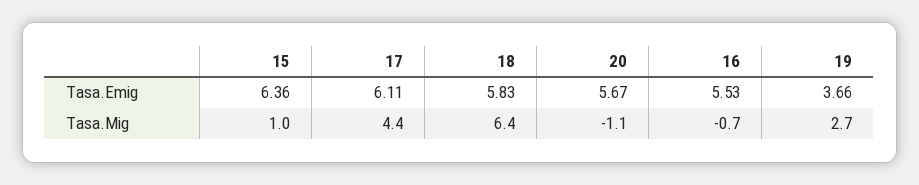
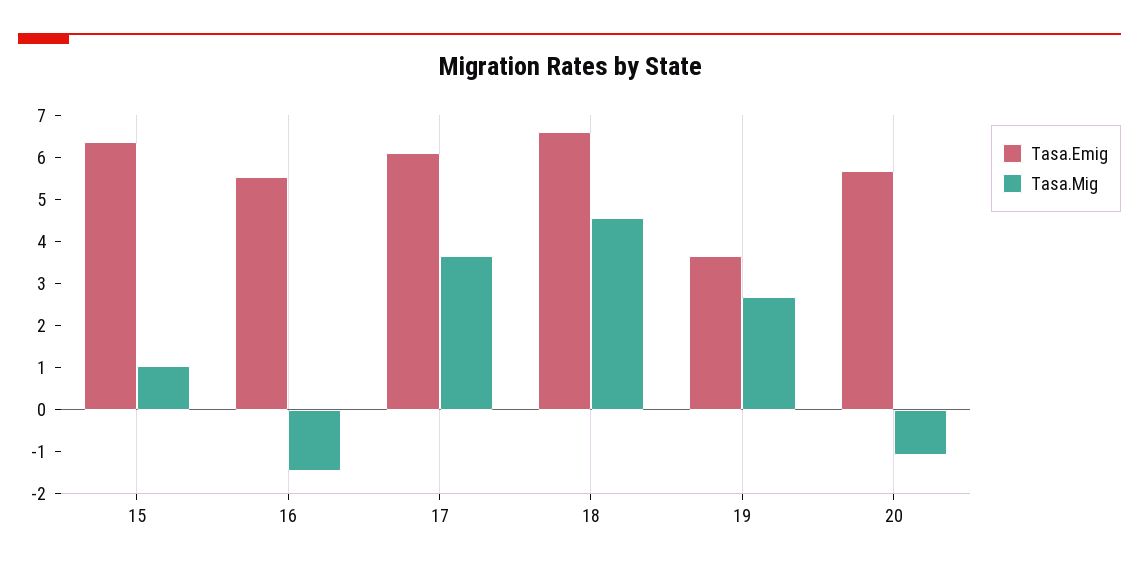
  {
    "Tasa.Emig": {
      "15": 6.36,
      "17": 6.11,
-     "18": 5.83,
+     "18": 6.6,
      "20": 5.67,
      "16": 5.53,
      "19": 3.66
    },
    "Tasa.Mig": {
      "15": 1,
-     "17": 4.4,
+     "17": 3.6,
-     "18": 6.4,
+     "18": 4.6,
      "20": -1.1,
-     "16": -0.7,
+     "16": -1.4,
      "19": 2.7
    }
  }

